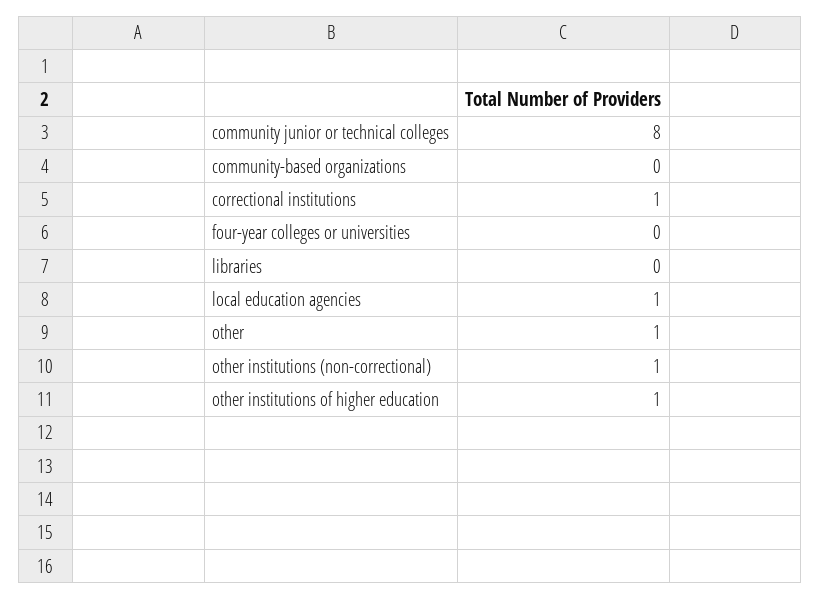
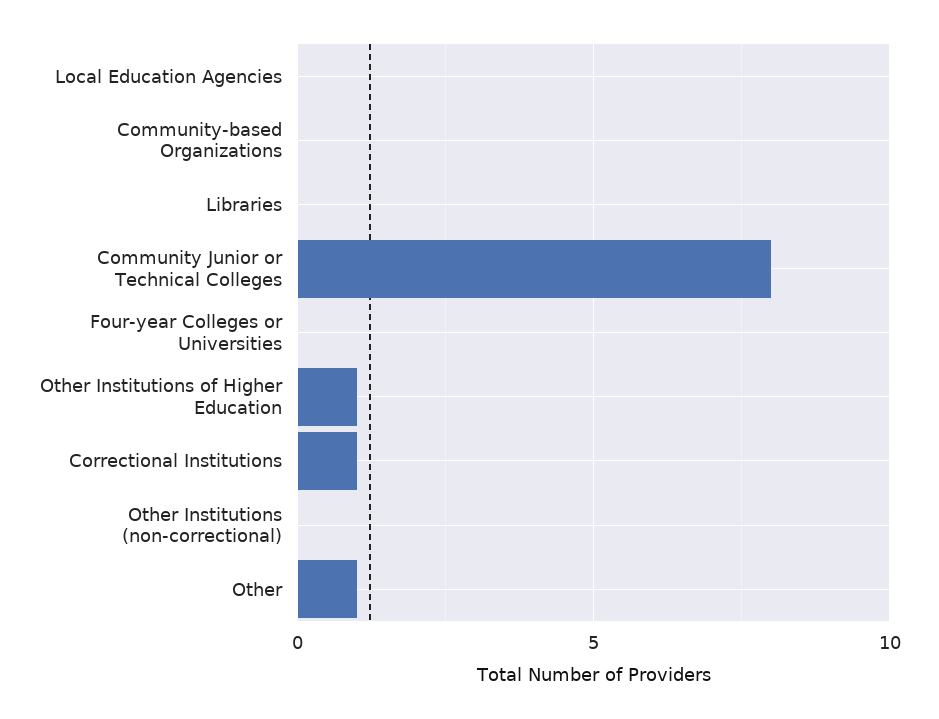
  {
    "community junior or technical colleges": 8,
    "community-based organizations": 0,
    "correctional institutions": 1,
    "four-year colleges or universities": 0,
    "libraries": 0,
-   "local education agencies": 1,
+   "local education agencies": 0,
    "other": 1,
-   "other institutions (non-correctional)": 1,
+   "other institutions (non-correctional)": 0,
    "other institutions of higher education": 1
  }

